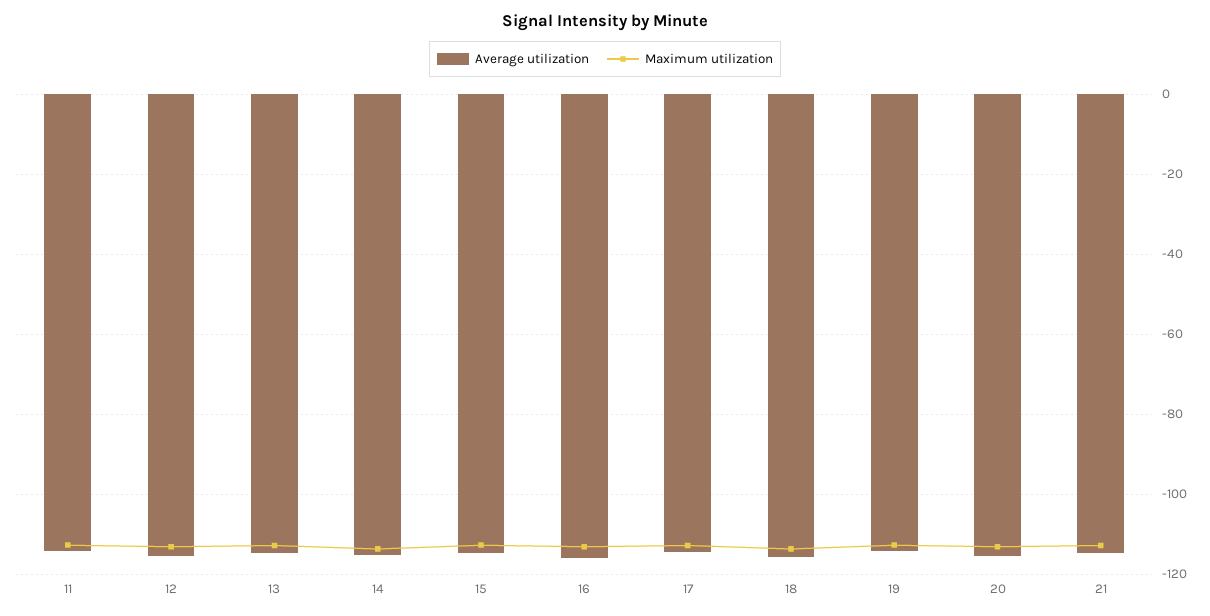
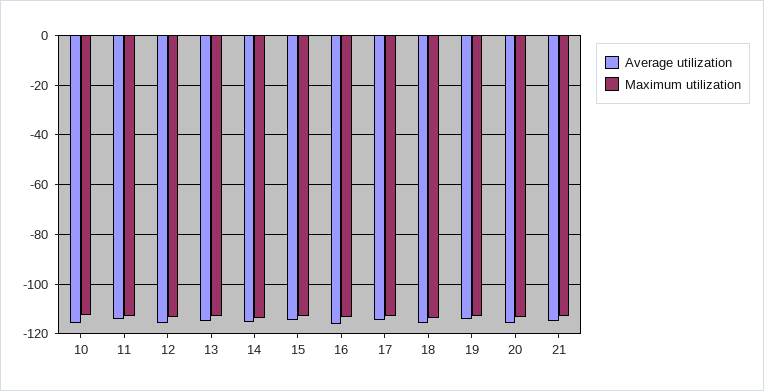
  {
    "Average utilization": {
      "11": -114,
      "12": -116,
      "13": -114,
      "14": -116,
      "15": -114,
      "16": -116,
      "17": -114,
      "18": -116,
      "19": -114,
      "20": -116,
-     "21": -114
+     "21": -114,
+     "10": -115
    },
    "Maximum utilization": {
      "11": -112,
      "12": -114,
      "13": -112,
      "14": -114,
      "15": -112,
      "16": -114,
      "17": -112,
      "18": -114,
      "19": -112,
      "20": -114,
-     "21": -112
+     "21": -112,
+     "10": -112.5
    }
  }

